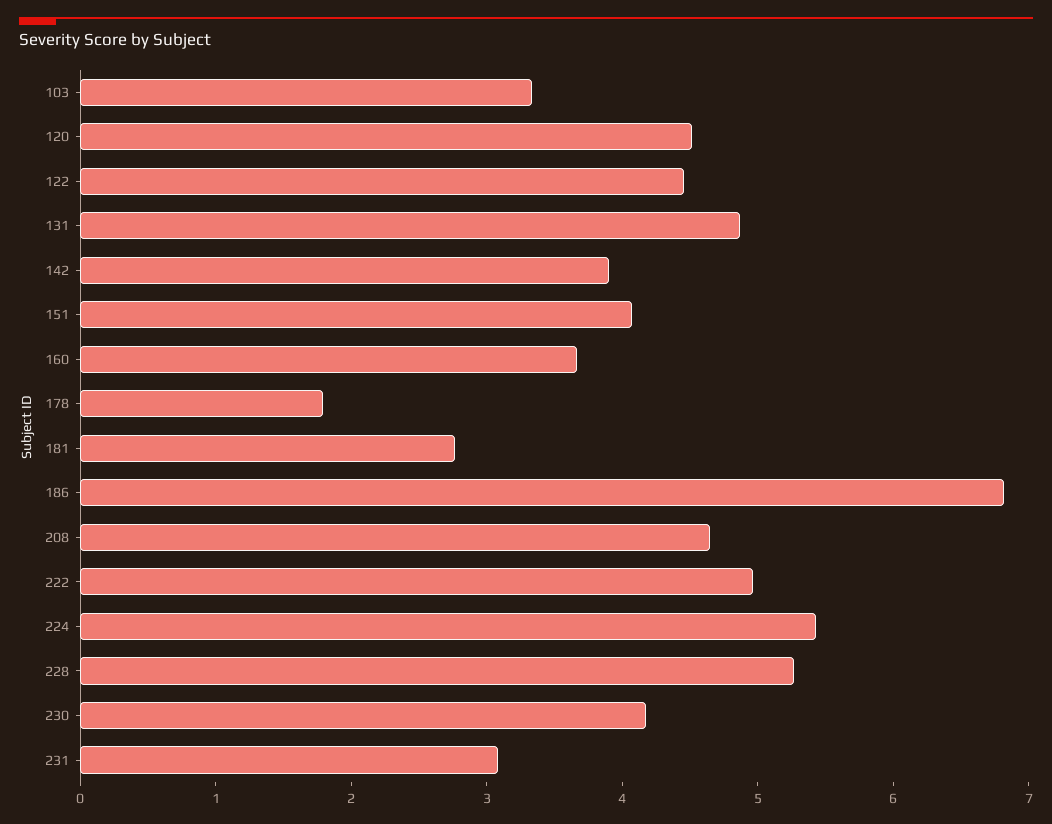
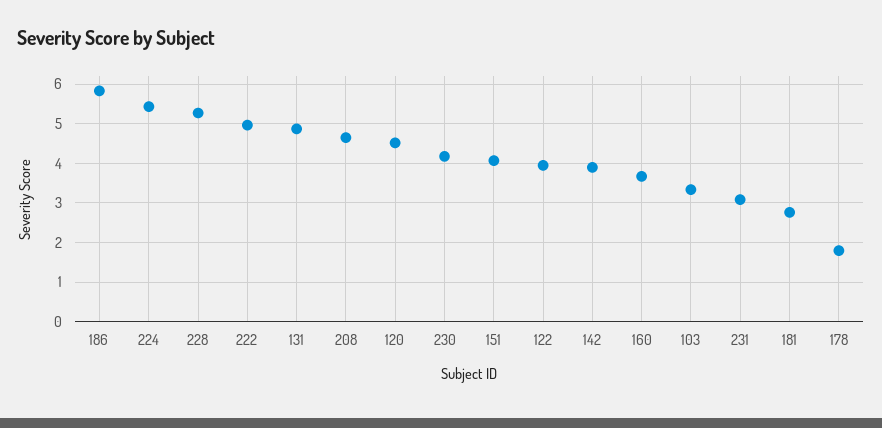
  {
    "103": 3.4,
    "120": 4.6,
-   "122": 4.4,
+   "122": 4,
    "131": 4.8,
    "142": 3.8,
    "151": 4,
    "160": 3.6,
    "178": 1.8,
    "181": 2.8,
-   "186": 6.8,
+   "186": 5.8,
    "208": 4.6,
    "222": 5,
    "224": 5.4,
    "228": 5.2,
    "230": 4.2,
    "231": 3
  }

